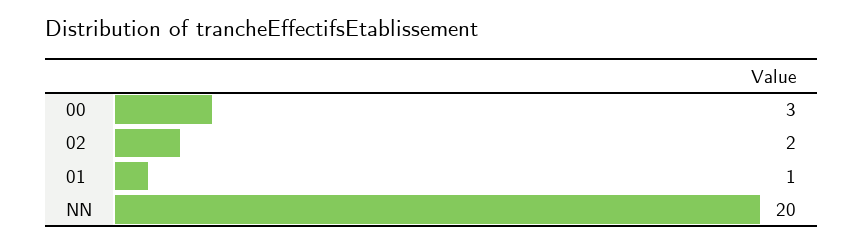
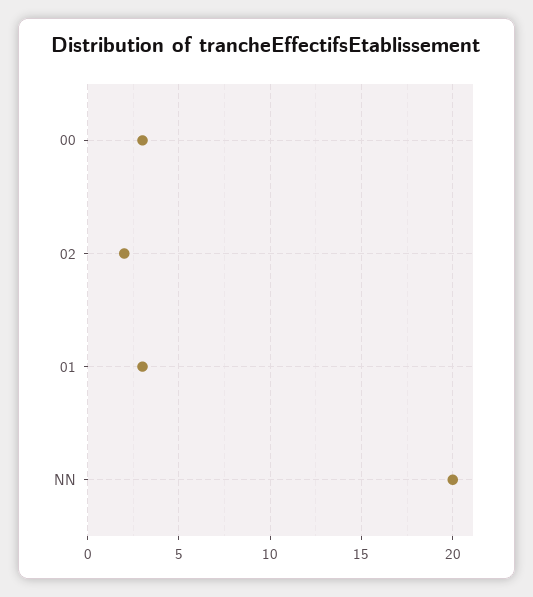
  {
    "00": 3,
    "02": 2,
-   "01": 1,
+   "01": 3,
    "NN": 20
  }

